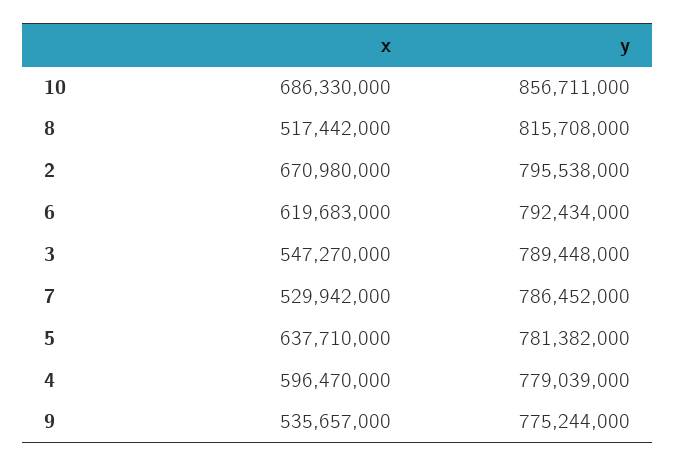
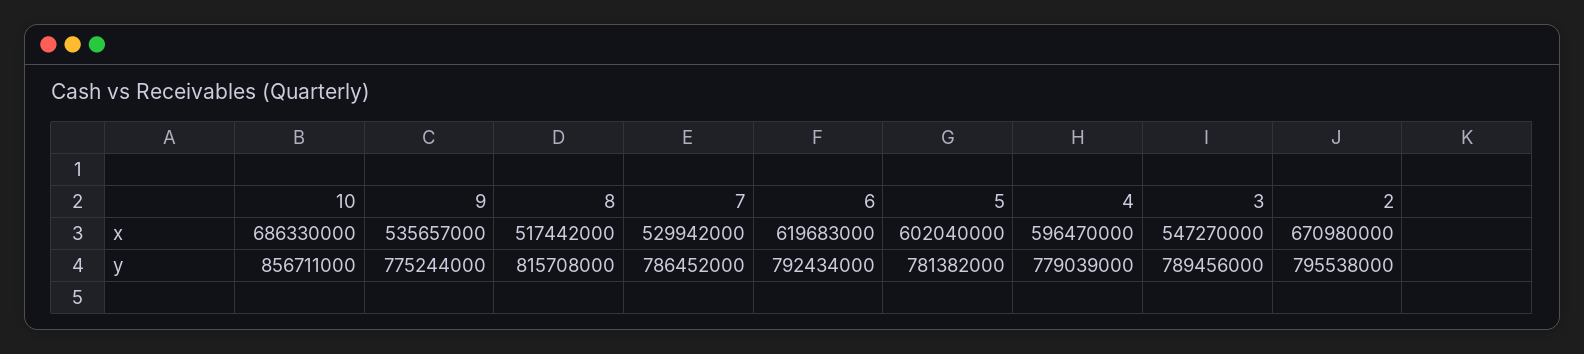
  {
    "x": {
      "10": 686330000,
      "8": 517442000,
      "2": 670980000,
      "6": 619683000,
      "3": 547270000,
      "7": 529942000,
-     "5": 637710000,
+     "5": 602040000,
      "4": 596470000,
      "9": 535657000
    },
    "y": {
      "10": 856711000,
      "8": 815708000,
      "2": 795538000,
      "6": 792434000,
-     "3": 789448000,
+     "3": 789456000,
      "7": 786452000,
      "5": 781382000,
      "4": 779039000,
      "9": 775244000
    }
  }

